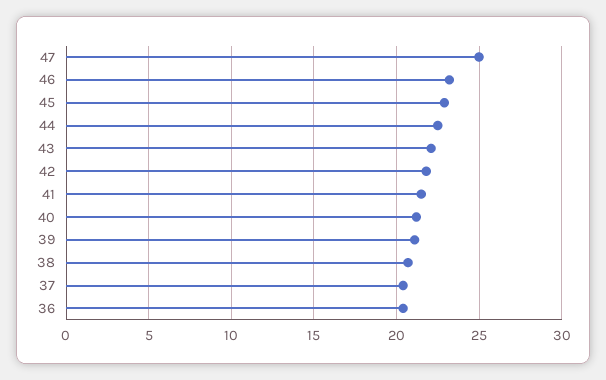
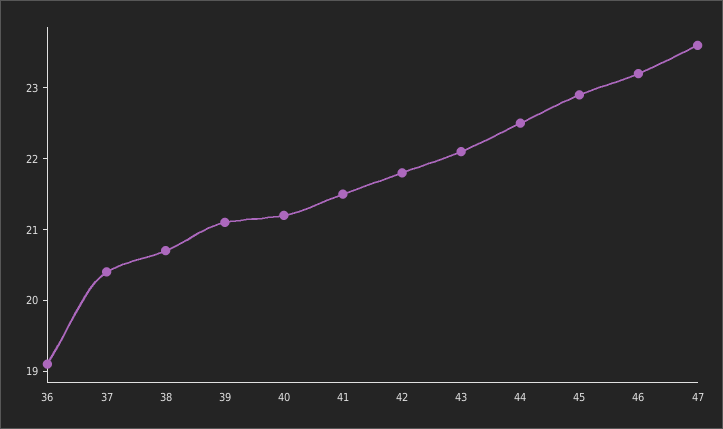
  {
-   "47": 25,
+   "47": 23.5,
    "46": 23,
    "45": 23,
    "44": 22.5,
    "43": 22,
    "42": 22,
    "41": 21.5,
    "40": 21,
    "39": 21,
    "38": 20.5,
    "37": 20.5,
-   "36": 20.5
+   "36": 19
  }

